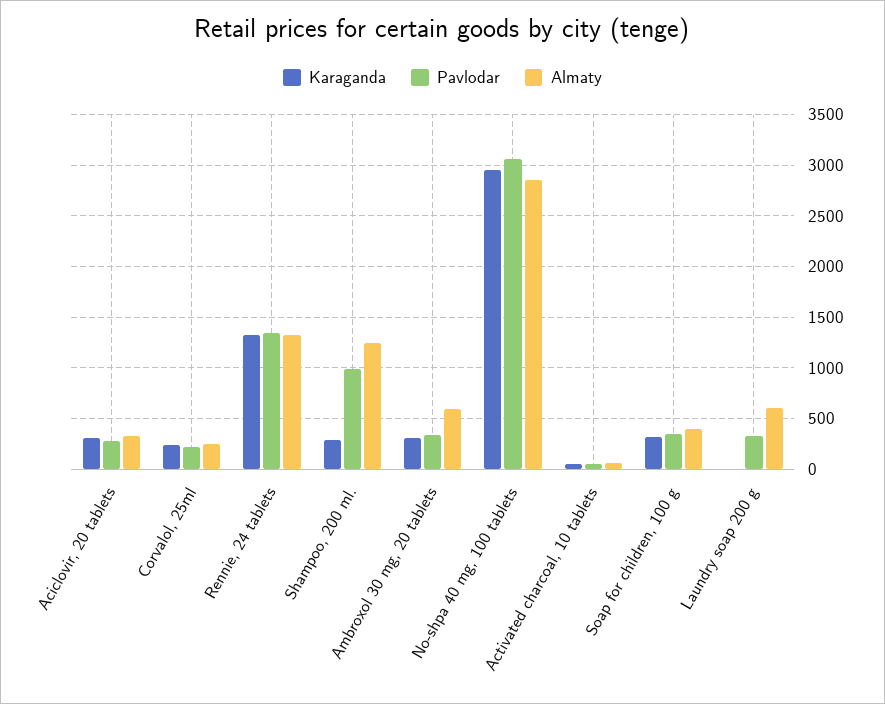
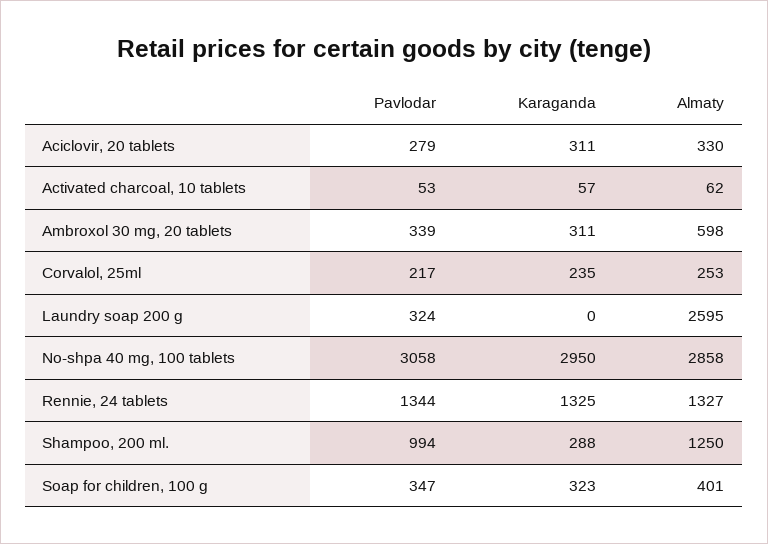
  {
    "Karaganda": {
      "Aciclovir, 20 tablets": 311,
      "Corvalol, 25ml": 235,
      "Rennie, 24 tablets": 1325,
      "Shampoo, 200 ml.": 288,
      "Ambroxol 30 mg, 20 tablets": 311,
      "No-shpa 40 mg, 100 tablets": 2950,
      "Activated charcoal, 10 tablets": 57,
      "Soap for children, 100 g": 323,
      "Laundry soap 200 g": 0
    },
    "Pavlodar": {
      "Aciclovir, 20 tablets": 279,
      "Corvalol, 25ml": 217,
      "Rennie, 24 tablets": 1344,
      "Shampoo, 200 ml.": 994,
      "Ambroxol 30 mg, 20 tablets": 339,
      "No-shpa 40 mg, 100 tablets": 3058,
      "Activated charcoal, 10 tablets": 53,
      "Soap for children, 100 g": 347,
      "Laundry soap 200 g": 324
    },
    "Almaty": {
      "Aciclovir, 20 tablets": 330,
      "Corvalol, 25ml": 253,
      "Rennie, 24 tablets": 1327,
      "Shampoo, 200 ml.": 1250,
      "Ambroxol 30 mg, 20 tablets": 598,
      "No-shpa 40 mg, 100 tablets": 2858,
      "Activated charcoal, 10 tablets": 62,
      "Soap for children, 100 g": 401,
-     "Laundry soap 200 g": 600
+     "Laundry soap 200 g": 2595
    }
  }

